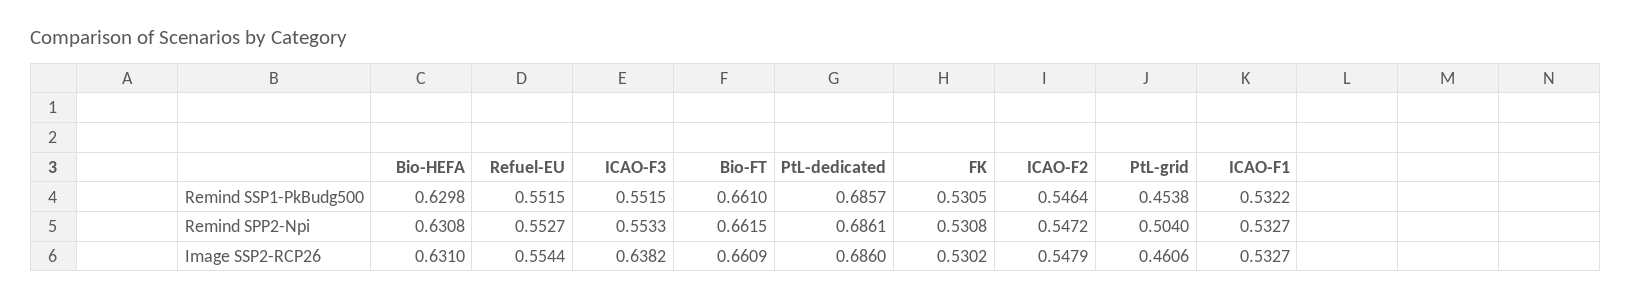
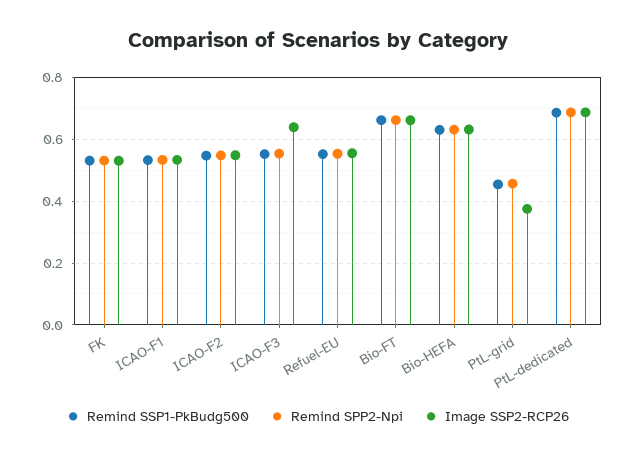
  {
    "Remind SSP1-PkBudg500": {
      "Bio-HEFA": 0.6298,
      "Refuel-EU": 0.5515,
      "ICAO-F3": 0.5515,
      "Bio-FT": 0.661,
      "PtL-dedicated": 0.6857,
      "FK": 0.5305,
      "ICAO-F2": 0.5464,
      "PtL-grid": 0.4538,
      "ICAO-F1": 0.5322
    },
    "Remind SPP2-Npi": {
      "Bio-HEFA": 0.6308,
      "Refuel-EU": 0.5527,
      "ICAO-F3": 0.5533,
      "Bio-FT": 0.6615,
      "PtL-dedicated": 0.6861,
      "FK": 0.5308,
      "ICAO-F2": 0.5472,
-     "PtL-grid": 0.504,
+     "PtL-grid": 0.46,
      "ICAO-F1": 0.5327
    },
    "Image SSP2-RCP26": {
      "Bio-HEFA": 0.631,
      "Refuel-EU": 0.5544,
      "ICAO-F3": 0.6382,
      "Bio-FT": 0.6609,
      "PtL-dedicated": 0.686,
      "FK": 0.5302,
      "ICAO-F2": 0.5479,
-     "PtL-grid": 0.4606,
+     "PtL-grid": 0.38,
      "ICAO-F1": 0.5327
    }
  }

